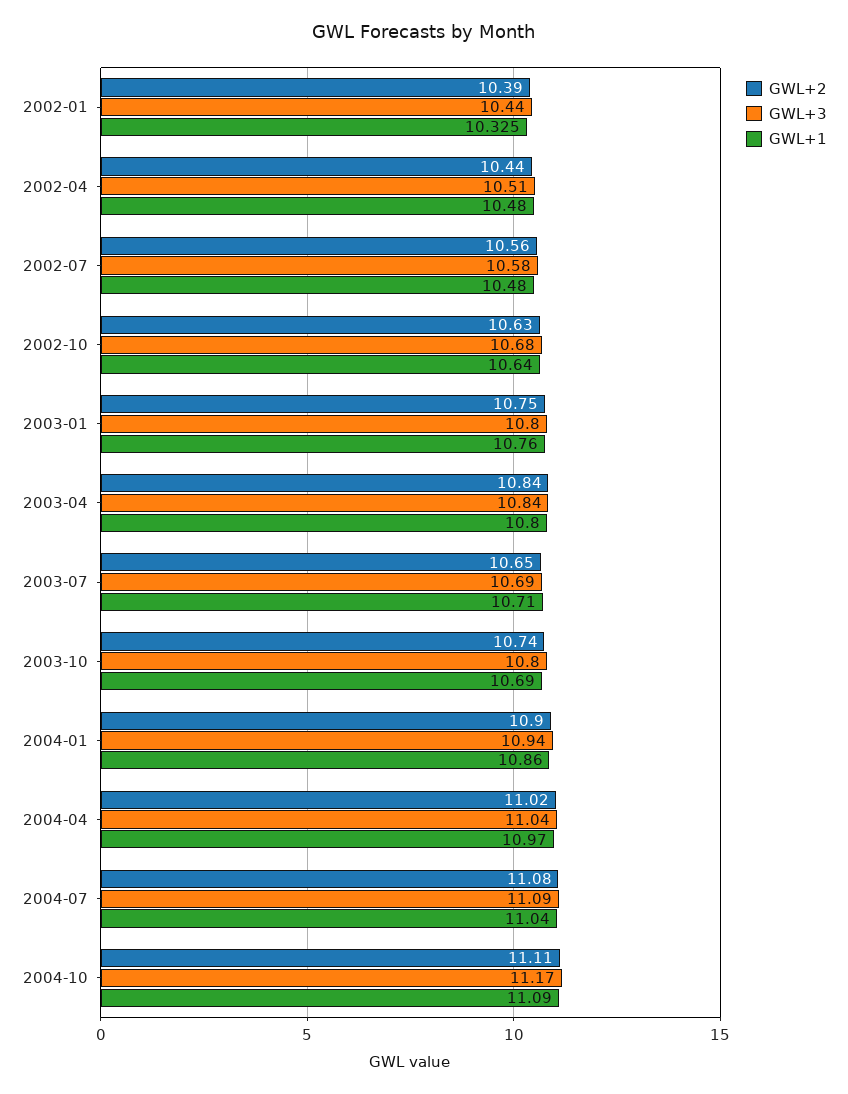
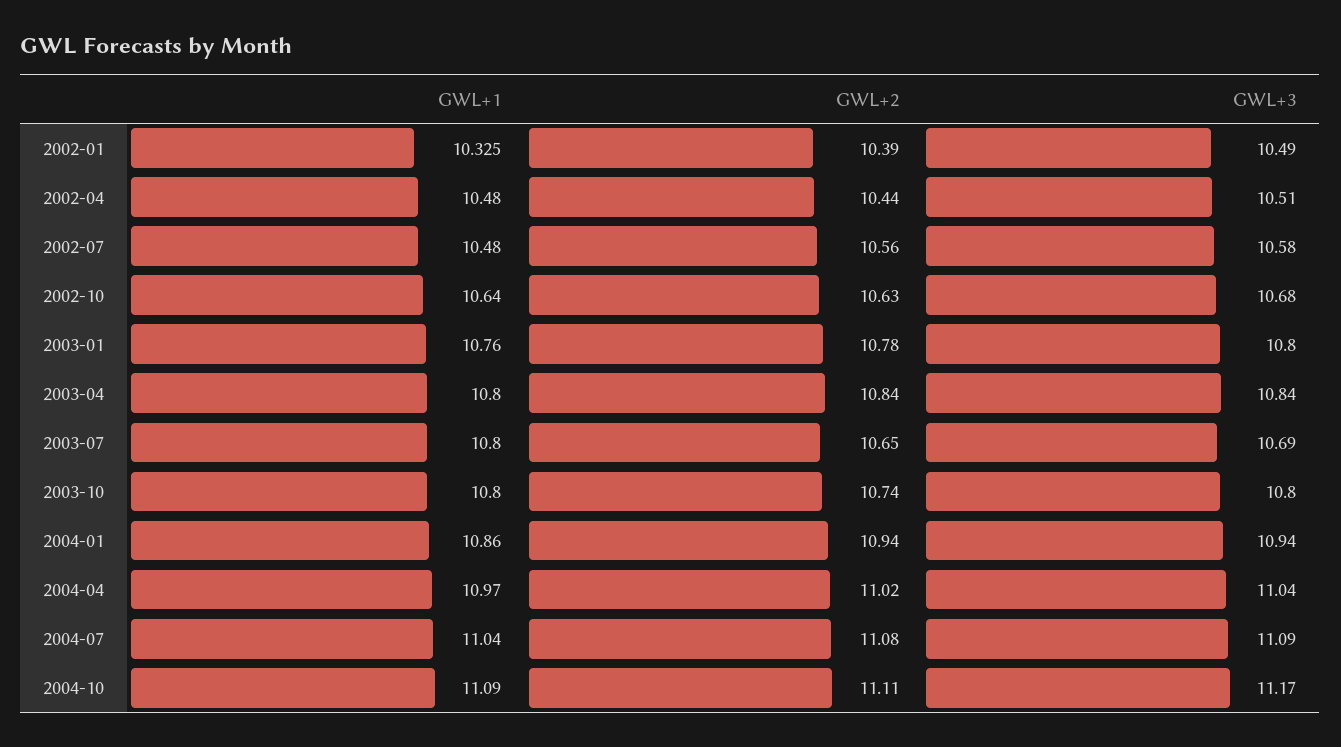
  {
    "GWL+2": {
      "2002-01": 10.39,
      "2002-04": 10.44,
      "2002-07": 10.56,
      "2002-10": 10.63,
-     "2003-01": 10.75,
+     "2003-01": 10.78,
      "2003-04": 10.84,
      "2003-07": 10.65,
      "2003-10": 10.74,
-     "2004-01": 10.9,
+     "2004-01": 10.94,
      "2004-04": 11.02,
      "2004-07": 11.08,
      "2004-10": 11.11
    },
    "GWL+3": {
-     "2002-01": 10.44,
+     "2002-01": 10.49,
      "2002-04": 10.51,
      "2002-07": 10.58,
      "2002-10": 10.68,
      "2003-01": 10.8,
      "2003-04": 10.84,
      "2003-07": 10.69,
      "2003-10": 10.8,
      "2004-01": 10.94,
      "2004-04": 11.04,
      "2004-07": 11.09,
      "2004-10": 11.17
    },
    "GWL+1": {
      "2002-01": 10.325,
      "2002-04": 10.48,
      "2002-07": 10.48,
      "2002-10": 10.64,
      "2003-01": 10.76,
      "2003-04": 10.8,
-     "2003-07": 10.71,
+     "2003-07": 10.8,
-     "2003-10": 10.69,
+     "2003-10": 10.8,
      "2004-01": 10.86,
      "2004-04": 10.97,
      "2004-07": 11.04,
      "2004-10": 11.09
    }
  }

